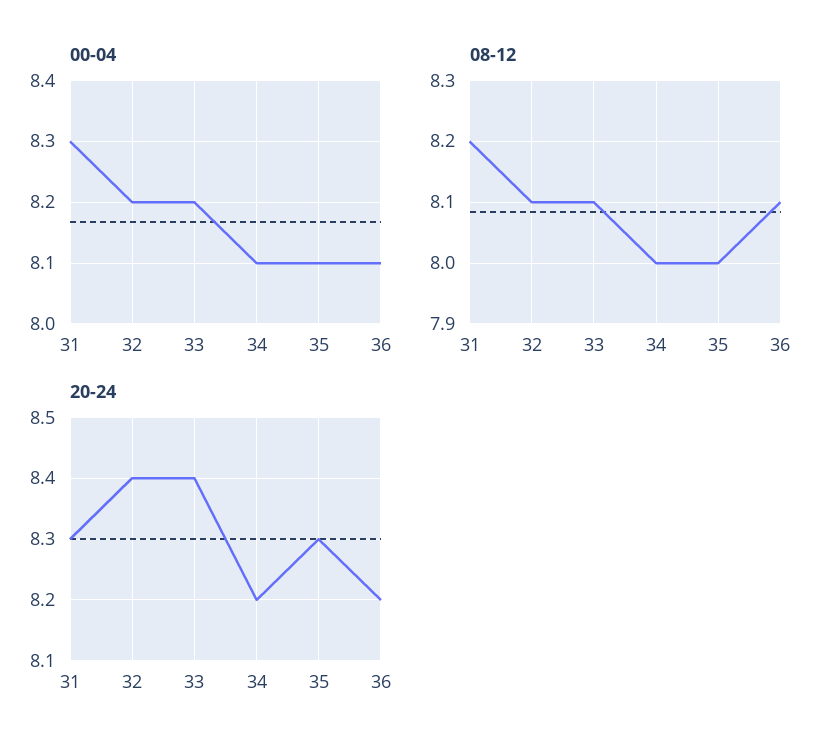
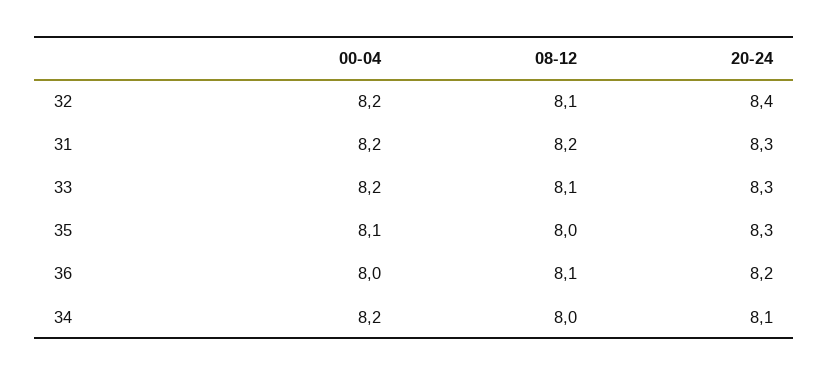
  {
    "00-04": {
-     "31": 8.3,
+     "31": 8.2,
      "32": 8.2,
      "33": 8.2,
-     "34": 8.1,
+     "34": 8.2,
      "35": 8.1,
-     "36": 8.1
+     "36": 8
    },
    "08-12": {
      "31": 8.2,
      "32": 8.1,
      "33": 8.1,
      "34": 8,
      "35": 8,
      "36": 8.1
    },
    "20-24": {
      "31": 8.3,
      "32": 8.4,
-     "33": 8.4,
+     "33": 8.3,
-     "34": 8.2,
+     "34": 8.1,
      "35": 8.3,
      "36": 8.2
    }
  }

